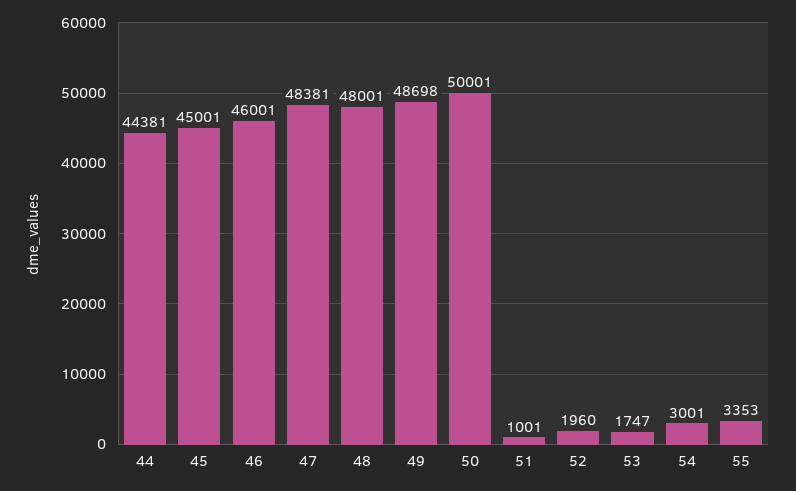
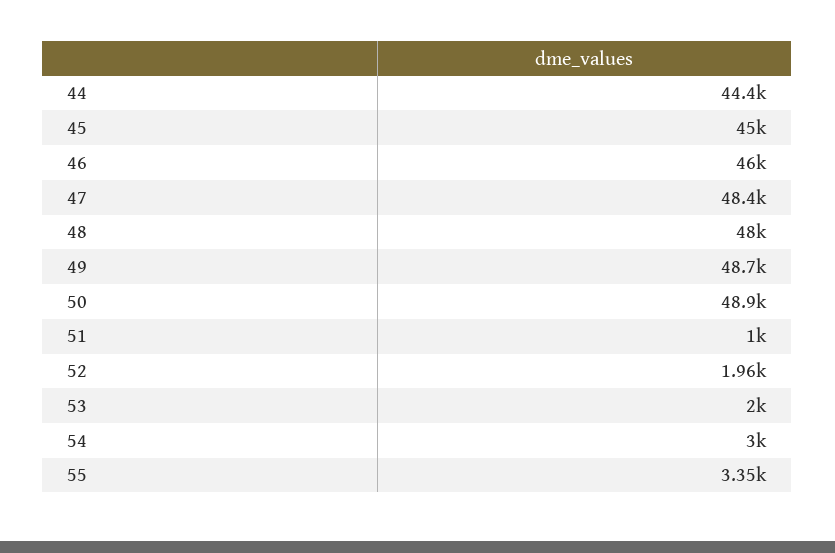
  {
    "44": 44381,
    "45": 45001,
    "46": 46001,
    "47": 48381,
    "48": 48001,
    "49": 48698,
-   "50": 50001,
+   "50": 48900,
    "51": 1001,
    "52": 1960,
-   "53": 1747,
+   "53": 2000,
    "54": 3001,
    "55": 3353
  }

